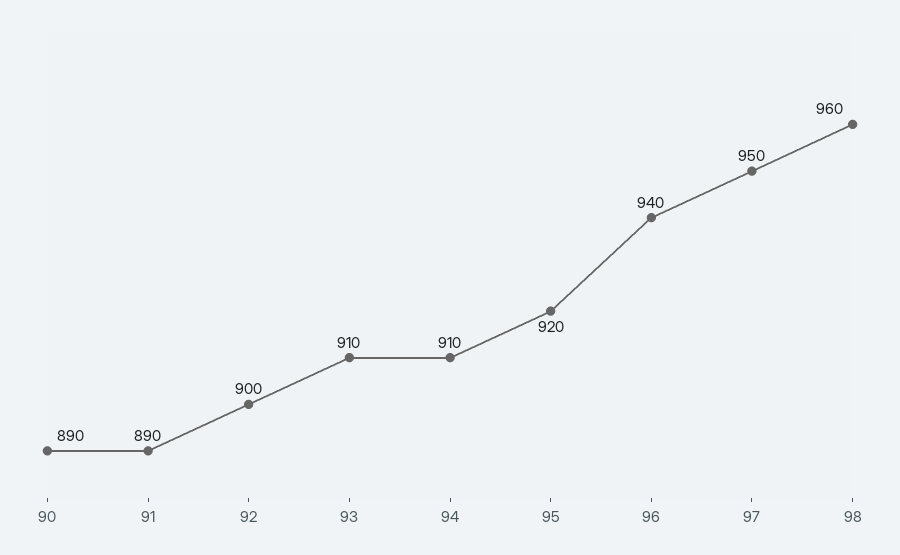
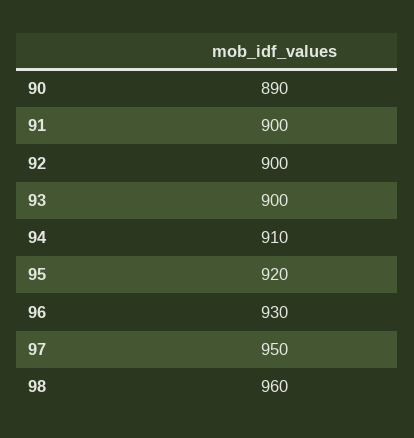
  {
    "90": 890,
-   "91": 890,
+   "91": 900,
    "92": 900,
-   "93": 910,
+   "93": 900,
    "94": 910,
    "95": 920,
-   "96": 940,
+   "96": 930,
    "97": 950,
    "98": 960
  }

